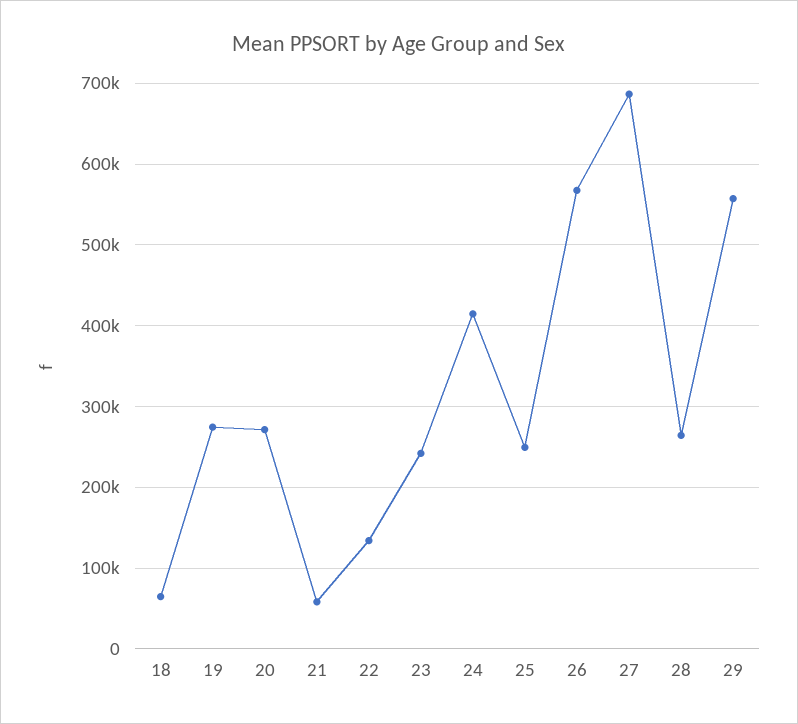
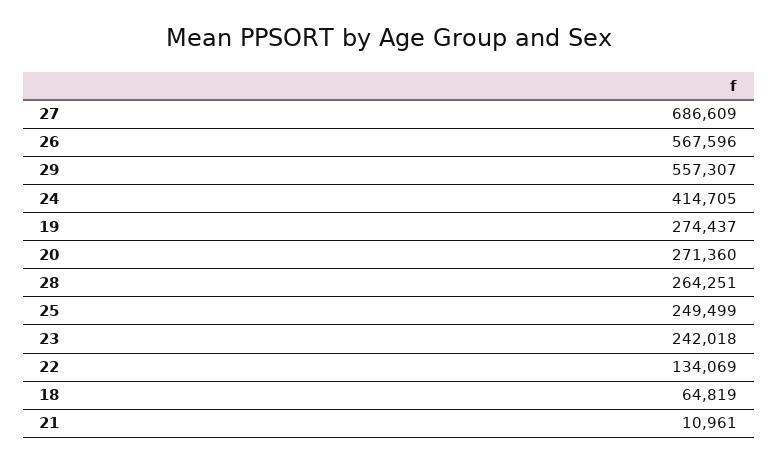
  {
    "18": 64819,
    "19": 274437,
    "20": 271360,
-   "21": 60000,
+   "21": 10961,
    "22": 134069,
    "23": 242018,
    "24": 414705,
    "25": 249499,
    "26": 567596,
    "27": 686609,
    "28": 264251,
    "29": 557307
  }

